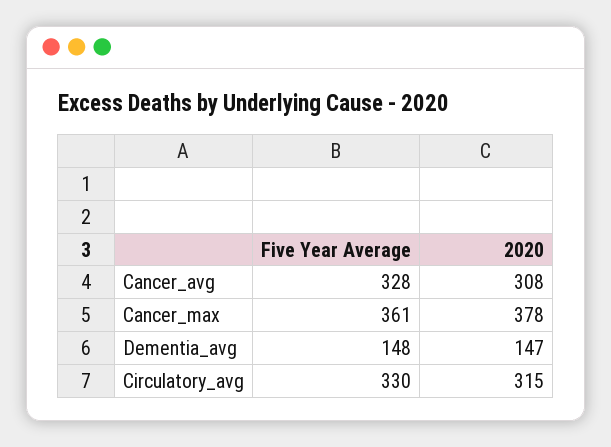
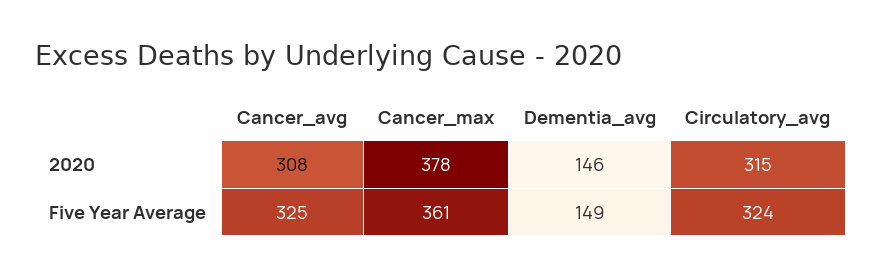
  {
    "Five Year Average": {
-     "Cancer_avg": 328,
+     "Cancer_avg": 325,
      "Cancer_max": 361,
-     "Dementia_avg": 148,
+     "Dementia_avg": 149,
-     "Circulatory_avg": 330
+     "Circulatory_avg": 324
    },
    "2020": {
      "Cancer_avg": 308,
      "Cancer_max": 378,
-     "Dementia_avg": 147,
+     "Dementia_avg": 146,
      "Circulatory_avg": 315
    }
  }

